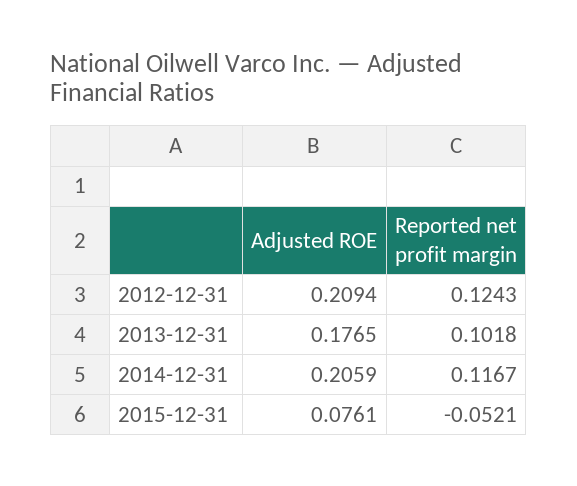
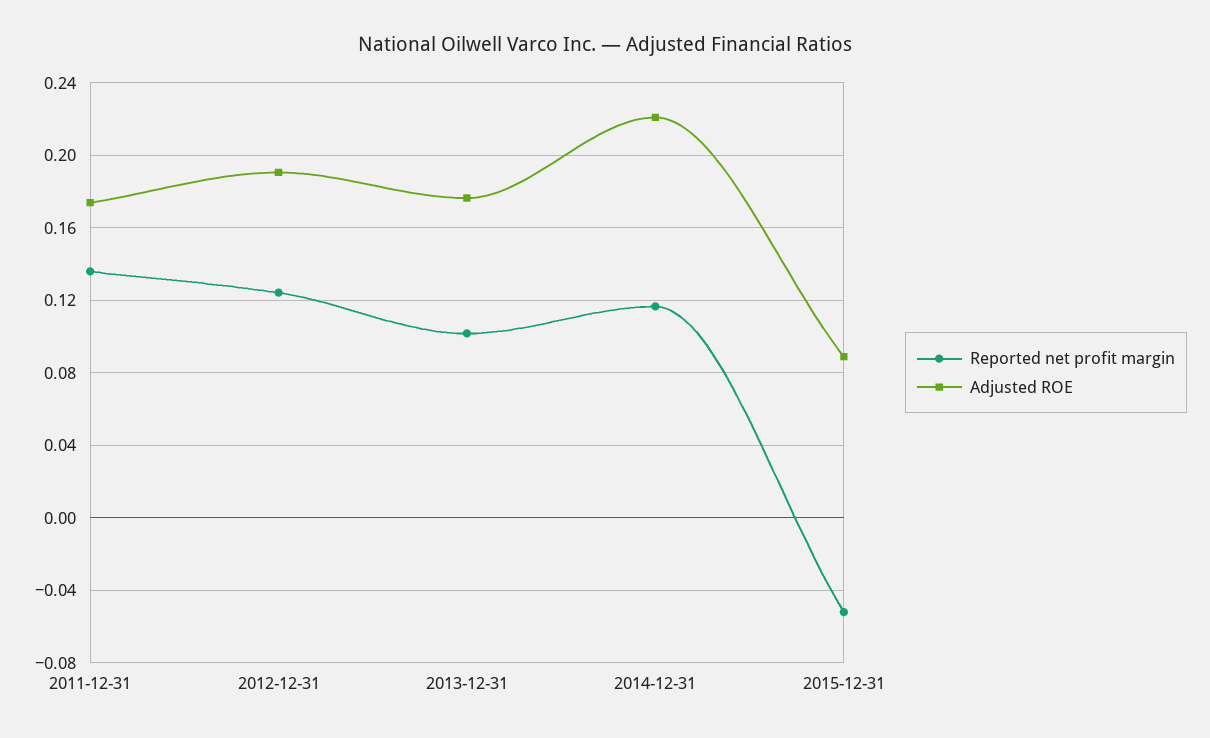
  {
    "Adjusted ROE": {
-     "2012-12-31": 0.2094,
+     "2012-12-31": 0.19,
      "2013-12-31": 0.1765,
-     "2014-12-31": 0.2059,
+     "2014-12-31": 0.22,
-     "2015-12-31": 0.0761
+     "2015-12-31": 0.09,
+     "2011-12-31": 0.175
    },
    "Reported net profit margin": {
      "2012-12-31": 0.1243,
      "2013-12-31": 0.1018,
      "2014-12-31": 0.1167,
-     "2015-12-31": -0.0521
+     "2015-12-31": -0.0521,
+     "2011-12-31": 0.135
    }
  }

